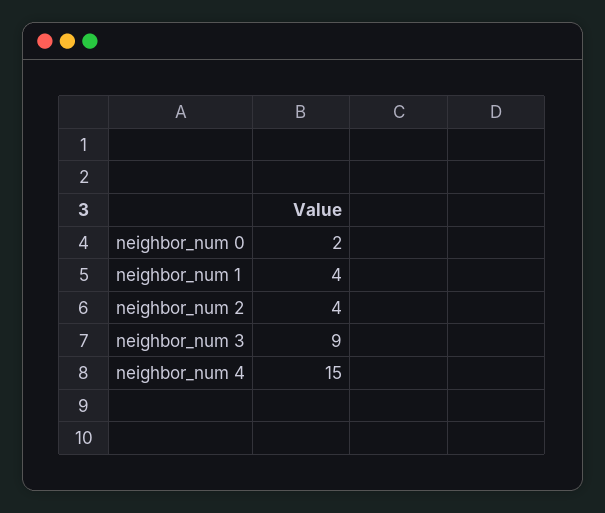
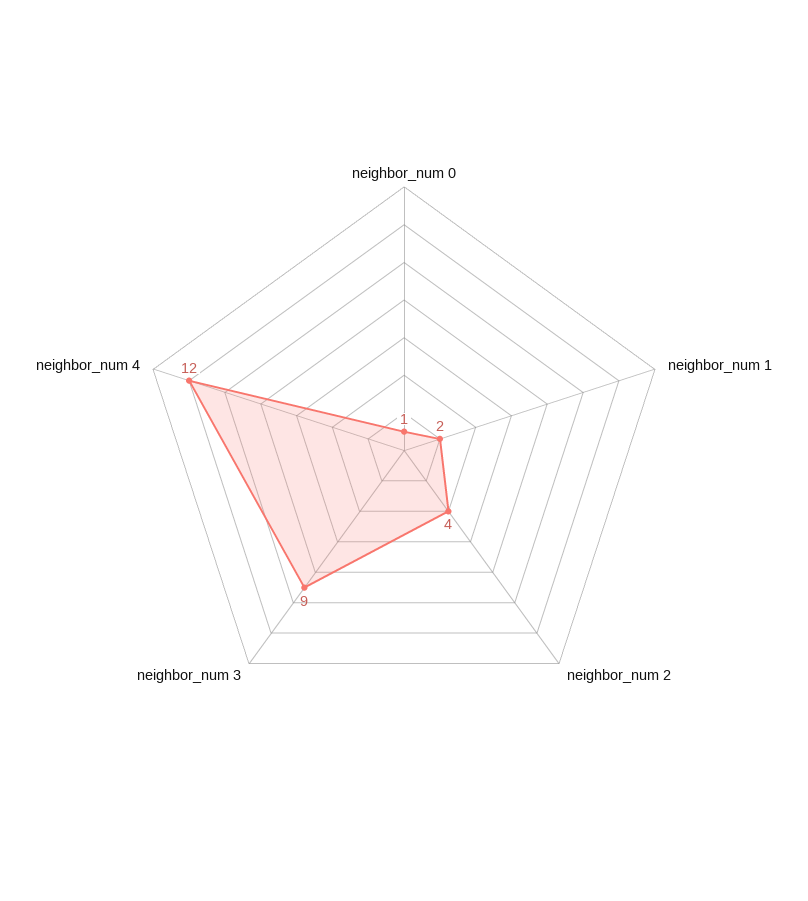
  {
-   "neighbor_num 0": 2,
+   "neighbor_num 0": 1,
-   "neighbor_num 1": 4,
+   "neighbor_num 1": 2,
    "neighbor_num 2": 4,
    "neighbor_num 3": 9,
-   "neighbor_num 4": 15
+   "neighbor_num 4": 12
  }

